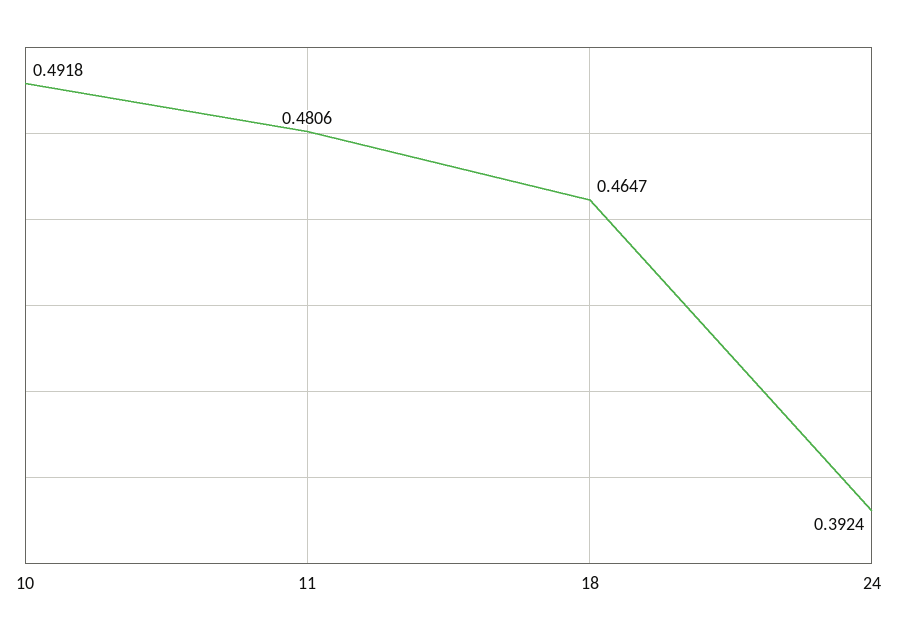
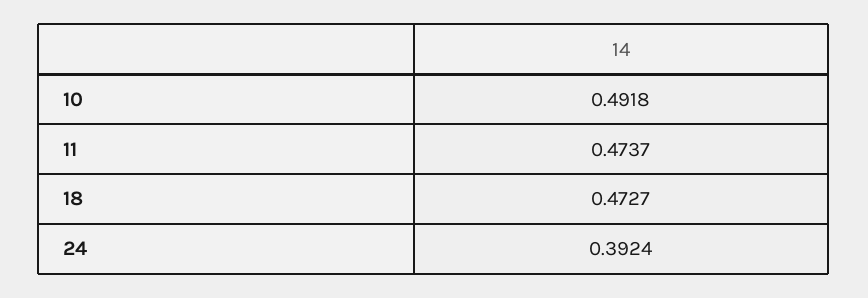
  {
    "10": 0.4918,
-   "11": 0.4806,
+   "11": 0.4737,
-   "18": 0.4647,
+   "18": 0.4727,
    "24": 0.3924
  }

